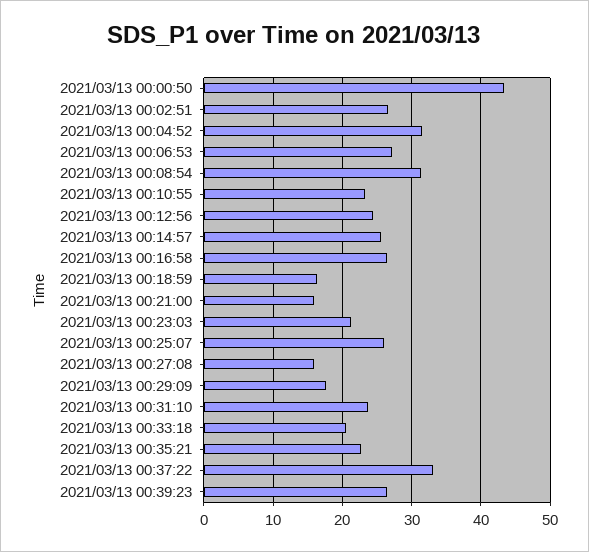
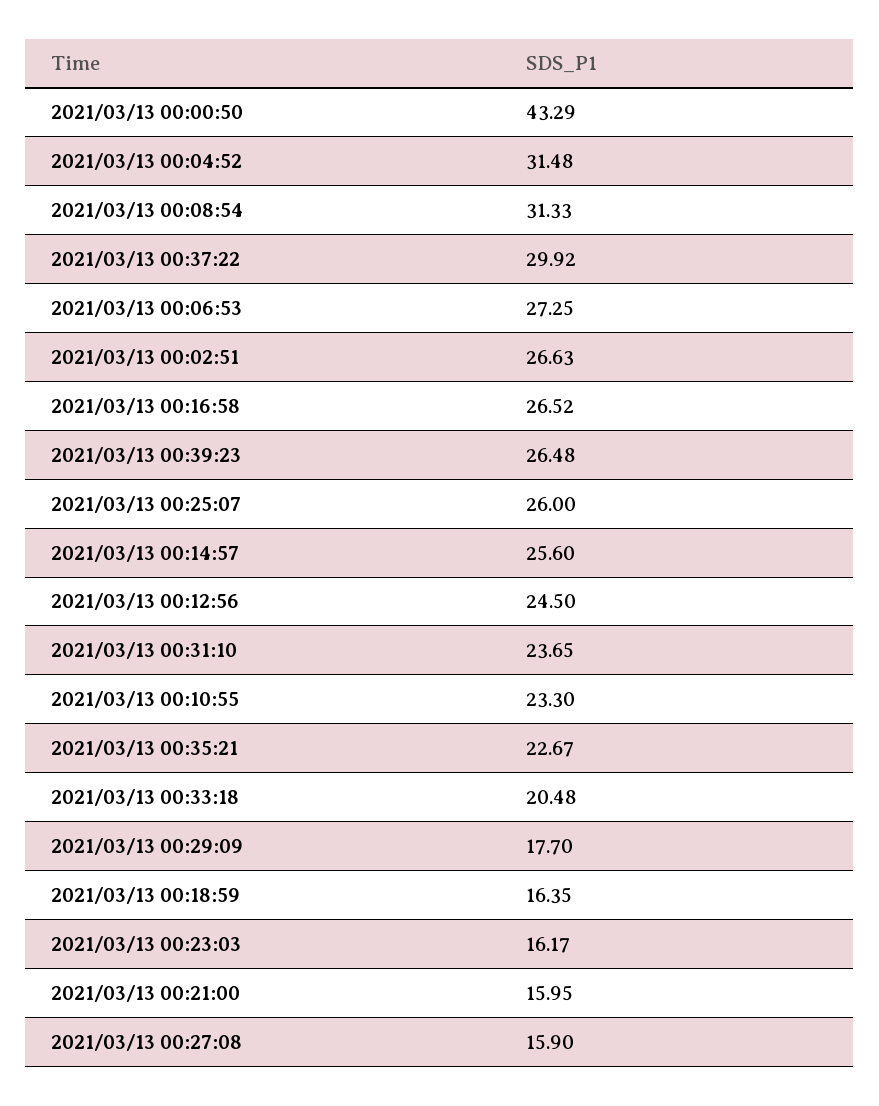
  {
    "2021/03/13 00:00:50": 43.29,
    "2021/03/13 00:02:51": 26.63,
    "2021/03/13 00:04:52": 31.48,
    "2021/03/13 00:06:53": 27.25,
    "2021/03/13 00:08:54": 31.33,
    "2021/03/13 00:10:55": 23.3,
    "2021/03/13 00:12:56": 24.5,
    "2021/03/13 00:14:57": 25.6,
    "2021/03/13 00:16:58": 26.52,
    "2021/03/13 00:18:59": 16.35,
    "2021/03/13 00:21:00": 15.95,
-   "2021/03/13 00:23:03": 21,
+   "2021/03/13 00:23:03": 16.17,
    "2021/03/13 00:25:07": 26,
    "2021/03/13 00:27:08": 15.9,
    "2021/03/13 00:29:09": 17.7,
    "2021/03/13 00:31:10": 23.65,
    "2021/03/13 00:33:18": 20.48,
    "2021/03/13 00:35:21": 22.67,
-   "2021/03/13 00:37:22": 33,
+   "2021/03/13 00:37:22": 29.92,
    "2021/03/13 00:39:23": 26.48
  }

